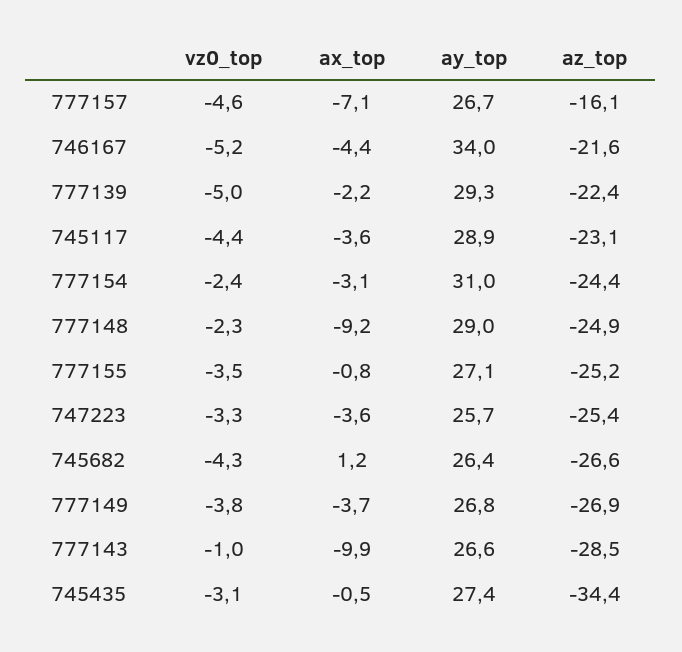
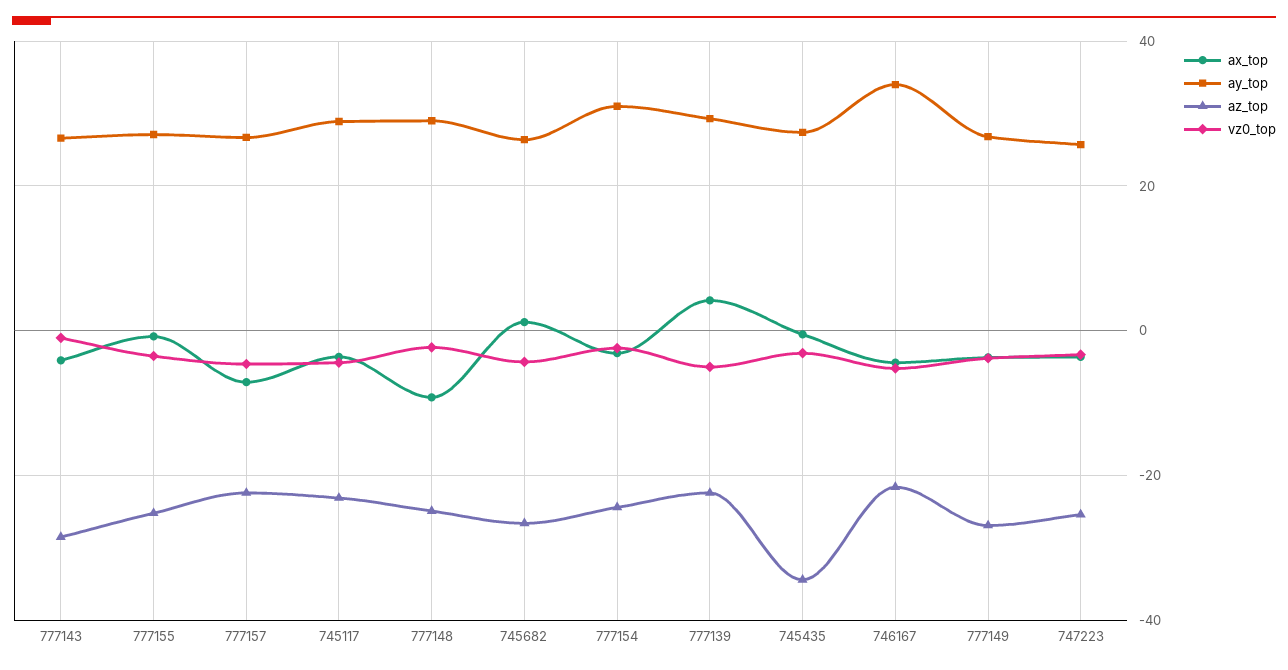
  {
    "vz0_top": {
      "777157": -4.6,
      "746167": -5.2,
      "777139": -5,
      "745117": -4.4,
      "777154": -2.4,
      "777148": -2.3,
      "777155": -3.5,
      "747223": -3.3,
      "745682": -4.3,
      "777149": -3.8,
      "777143": -1,
      "745435": -3.1
    },
    "ax_top": {
      "777157": -7.1,
      "746167": -4.4,
-     "777139": -2.2,
+     "777139": 4,
      "745117": -3.6,
      "777154": -3.1,
      "777148": -9.2,
      "777155": -0.8,
      "747223": -3.6,
      "745682": 1.2,
      "777149": -3.7,
-     "777143": -9.9,
+     "777143": -4,
      "745435": -0.5
    },
    "ay_top": {
      "777157": 26.7,
      "746167": 34,
      "777139": 29.3,
      "745117": 28.9,
      "777154": 31,
      "777148": 29,
      "777155": 27.1,
      "747223": 25.7,
      "745682": 26.4,
      "777149": 26.8,
      "777143": 26.6,
      "745435": 27.4
    },
    "az_top": {
-     "777157": -16.1,
+     "777157": -22,
      "746167": -21.6,
      "777139": -22.4,
      "745117": -23.1,
      "777154": -24.4,
      "777148": -24.9,
      "777155": -25.2,
      "747223": -25.4,
      "745682": -26.6,
      "777149": -26.9,
      "777143": -28.5,
      "745435": -34.4
    }
  }

